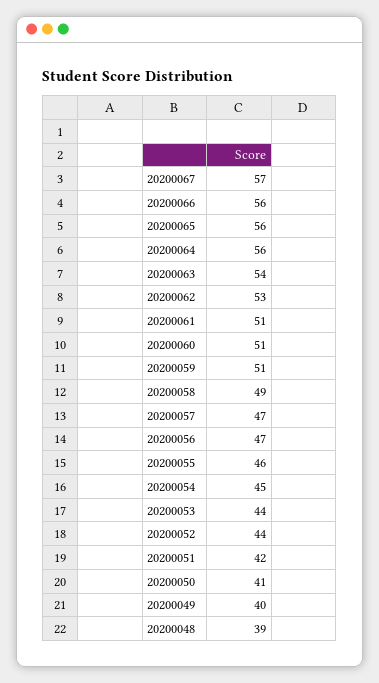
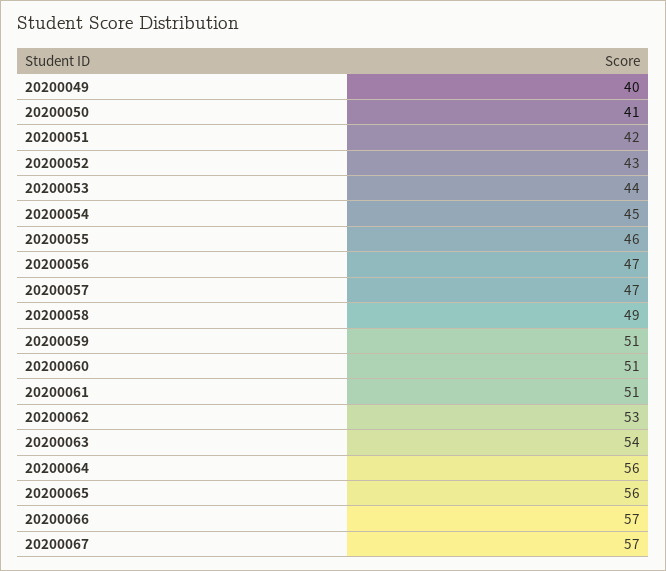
  {
    "20200067": 57,
-   "20200066": 56,
+   "20200066": 57,
    "20200065": 56,
    "20200064": 56,
    "20200063": 54,
    "20200062": 53,
    "20200061": 51,
    "20200060": 51,
    "20200059": 51,
    "20200058": 49,
    "20200057": 47,
    "20200056": 47,
    "20200055": 46,
    "20200054": 45,
    "20200053": 44,
-   "20200052": 44,
+   "20200052": 43,
    "20200051": 42,
    "20200050": 41,
-   "20200049": 40,
+   "20200049": 40
-   "20200048": 39
  }

